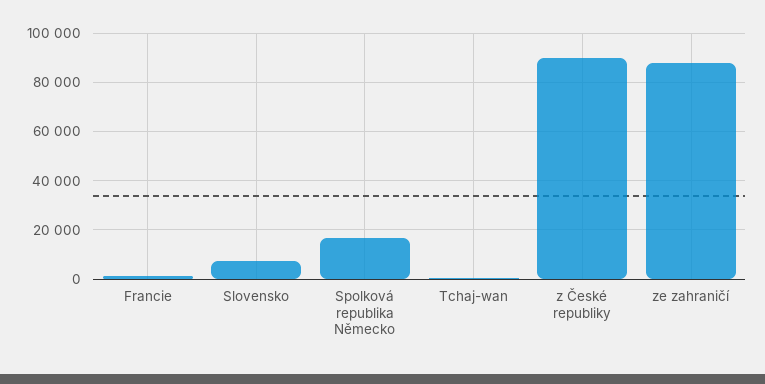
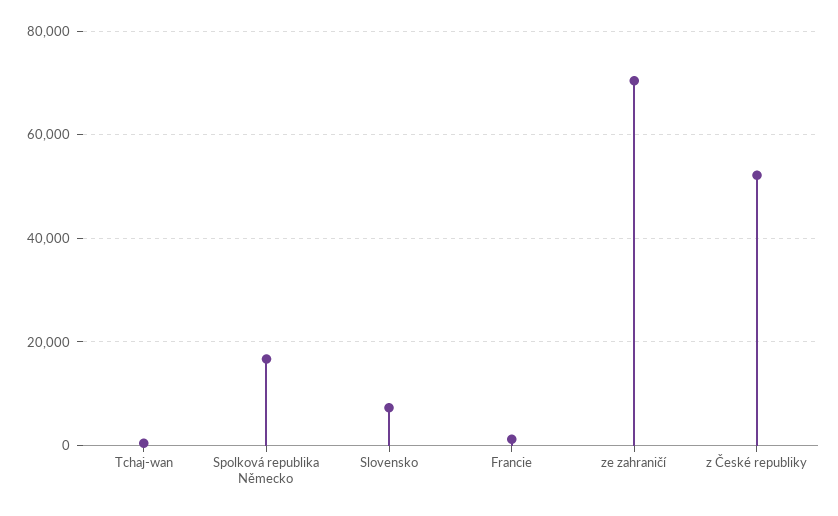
  {
    "Francie": 2000,
    "Slovensko": 8000,
    "Spolková republika Německo": 16000,
    "Tchaj-wan": 0,
-   "z České republiky": 90000,
+   "z České republiky": 52000,
-   "ze zahraničí": 87500
+   "ze zahraničí": 70000
  }

